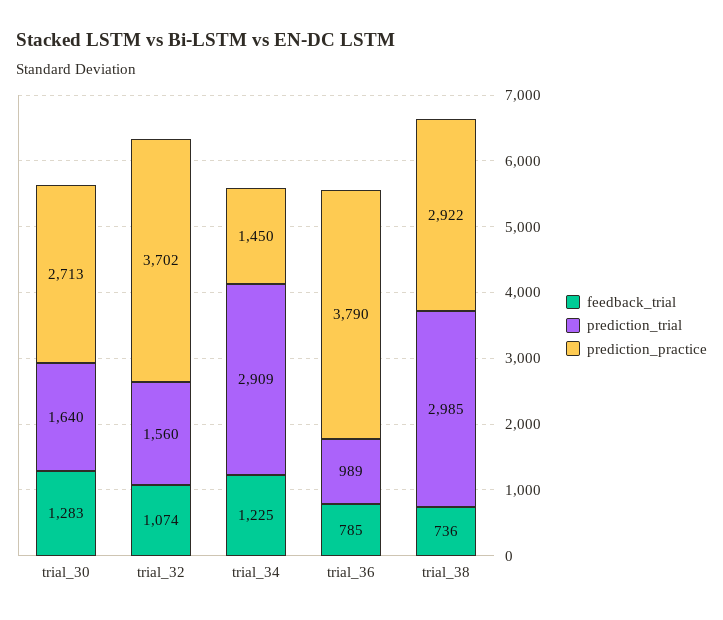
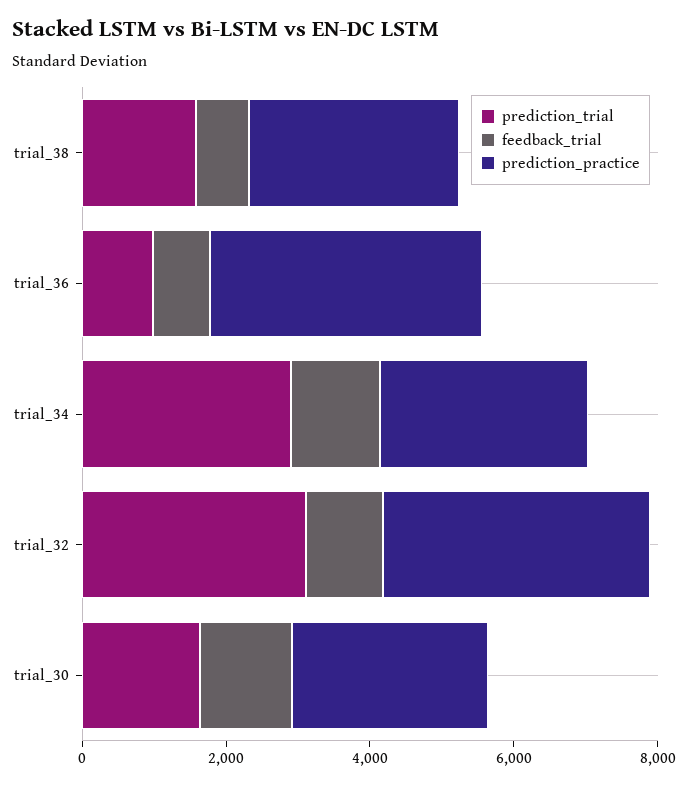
  {
    "feedback_trial": {
      "trial_30": 1283,
      "trial_32": 1074,
      "trial_34": 1225,
      "trial_36": 785,
      "trial_38": 736
    },
    "prediction_trial": {
      "trial_30": 1640,
-     "trial_32": 1560,
+     "trial_32": 3000,
      "trial_34": 2909,
      "trial_36": 989,
-     "trial_38": 2985
+     "trial_38": 1500
    },
    "prediction_practice": {
      "trial_30": 2713,
      "trial_32": 3702,
-     "trial_34": 1450,
+     "trial_34": 3000,
      "trial_36": 3790,
      "trial_38": 2922
    }
  }

